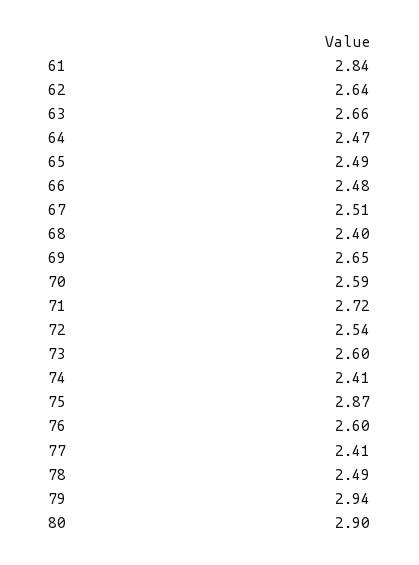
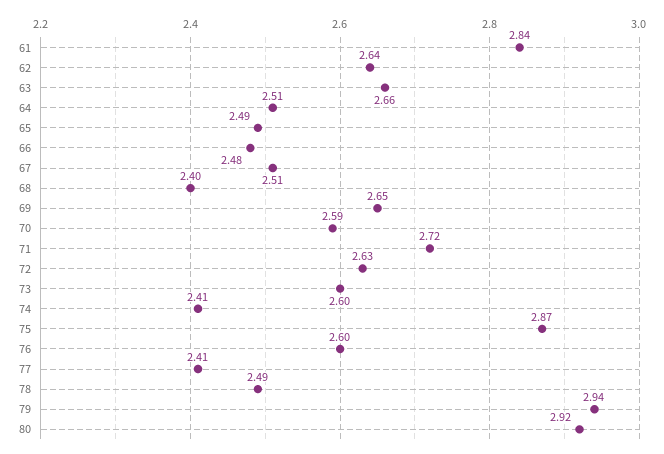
  {
    "61": 2.84,
    "62": 2.64,
    "63": 2.66,
-   "64": 2.47,
+   "64": 2.51,
    "65": 2.49,
    "66": 2.48,
    "67": 2.51,
    "68": 2.4,
    "69": 2.65,
    "70": 2.59,
    "71": 2.72,
-   "72": 2.54,
+   "72": 2.63,
    "73": 2.6,
    "74": 2.41,
    "75": 2.87,
    "76": 2.6,
    "77": 2.41,
    "78": 2.49,
    "79": 2.94,
-   "80": 2.9
+   "80": 2.92
  }

